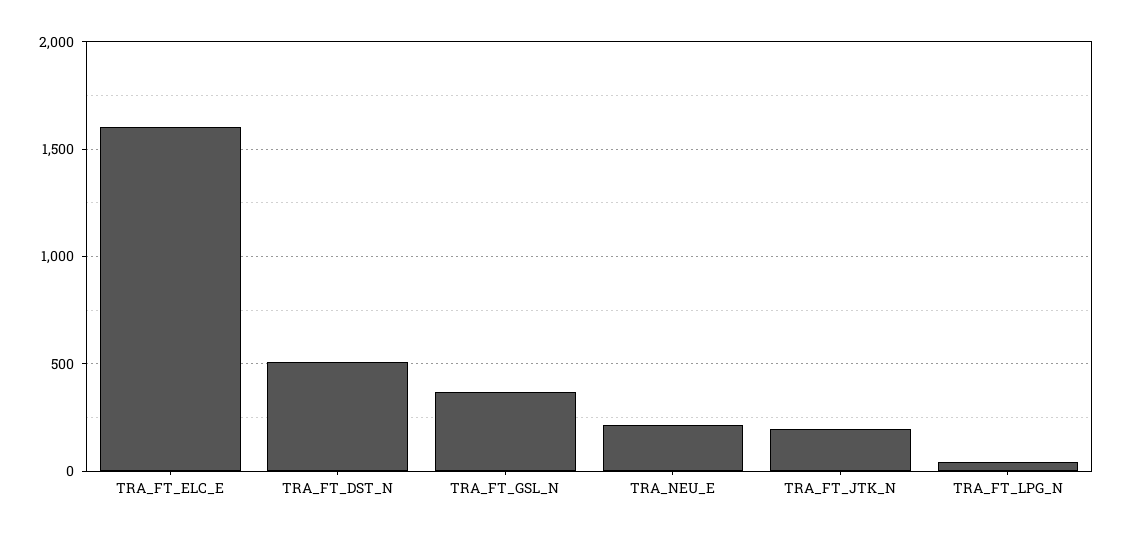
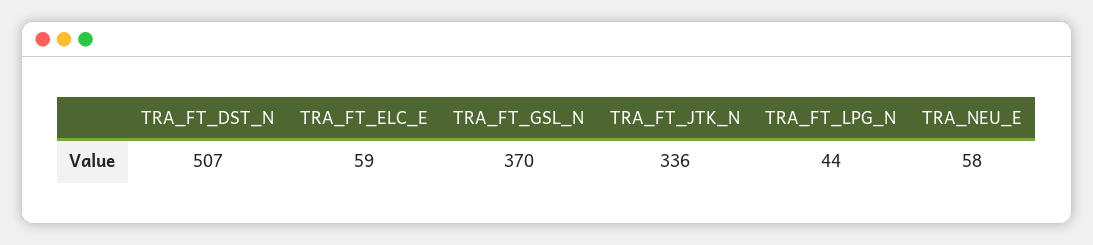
  {
-   "TRA_FT_ELC_E": 1600,
+   "TRA_FT_ELC_E": 59,
    "TRA_FT_DST_N": 507,
    "TRA_FT_GSL_N": 370,
-   "TRA_NEU_E": 200,
+   "TRA_NEU_E": 58,
-   "TRA_FT_JTK_N": 200,
+   "TRA_FT_JTK_N": 336,
    "TRA_FT_LPG_N": 44
  }

